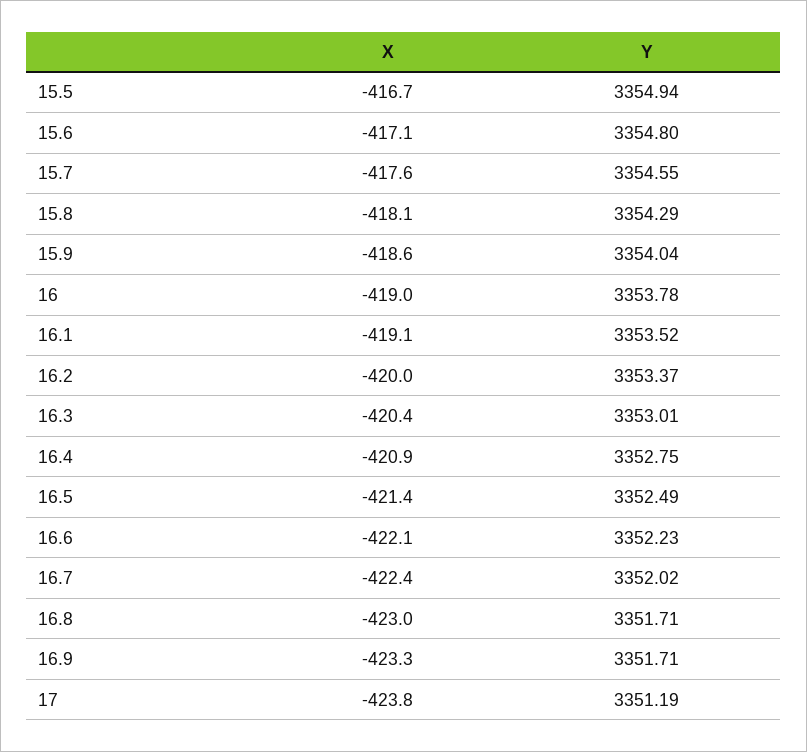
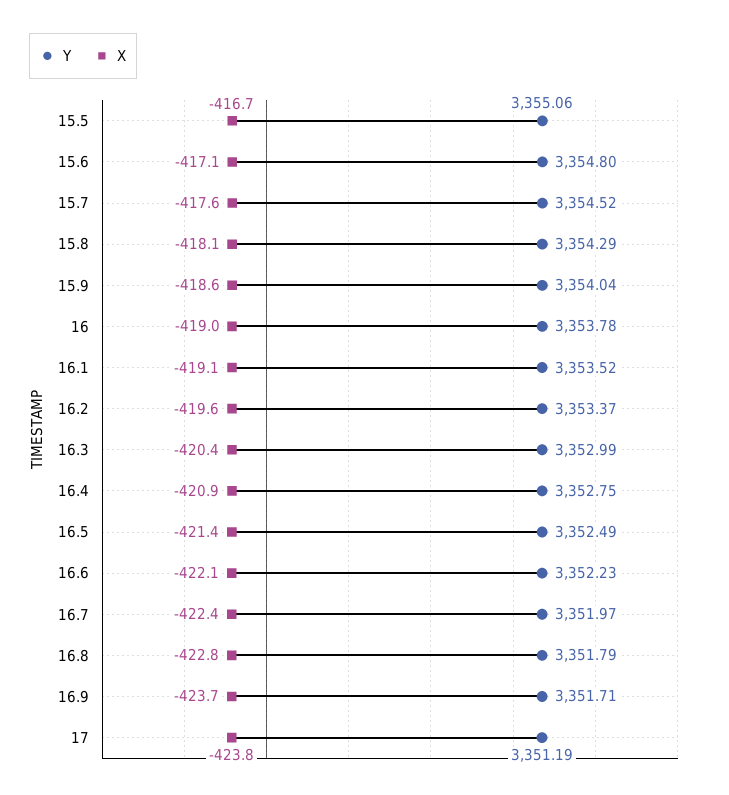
  {
    "X": {
      "15.5": -416.7,
      "15.6": -417.1,
      "15.7": -417.6,
      "15.8": -418.1,
      "15.9": -418.6,
      "16": -419,
      "16.1": -419.1,
-     "16.2": -420,
+     "16.2": -419.6,
      "16.3": -420.4,
      "16.4": -420.9,
      "16.5": -421.4,
      "16.6": -422.1,
      "16.7": -422.4,
-     "16.8": -423,
+     "16.8": -422.8,
-     "16.9": -423.3,
+     "16.9": -423.7,
      "17": -423.8
    },
    "Y": {
-     "15.5": 3354.94,
+     "15.5": 3355.06,
      "15.6": 3354.8,
-     "15.7": 3354.55,
+     "15.7": 3354.52,
      "15.8": 3354.29,
      "15.9": 3354.04,
      "16": 3353.78,
      "16.1": 3353.52,
      "16.2": 3353.37,
-     "16.3": 3353.01,
+     "16.3": 3352.99,
      "16.4": 3352.75,
      "16.5": 3352.49,
      "16.6": 3352.23,
-     "16.7": 3352.02,
+     "16.7": 3351.97,
-     "16.8": 3351.71,
+     "16.8": 3351.79,
      "16.9": 3351.71,
      "17": 3351.19
    }
  }

